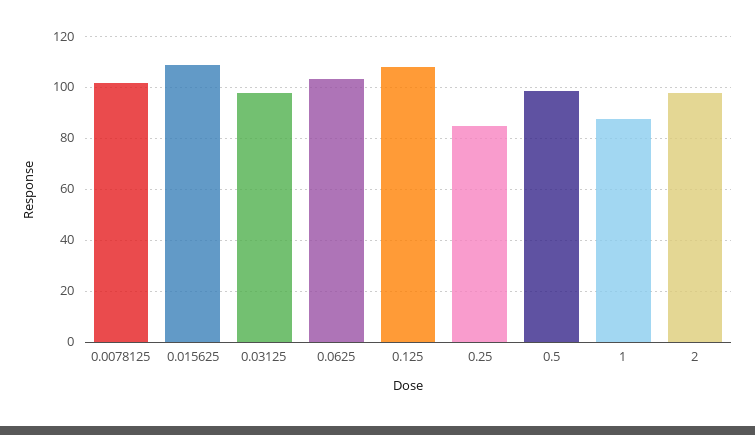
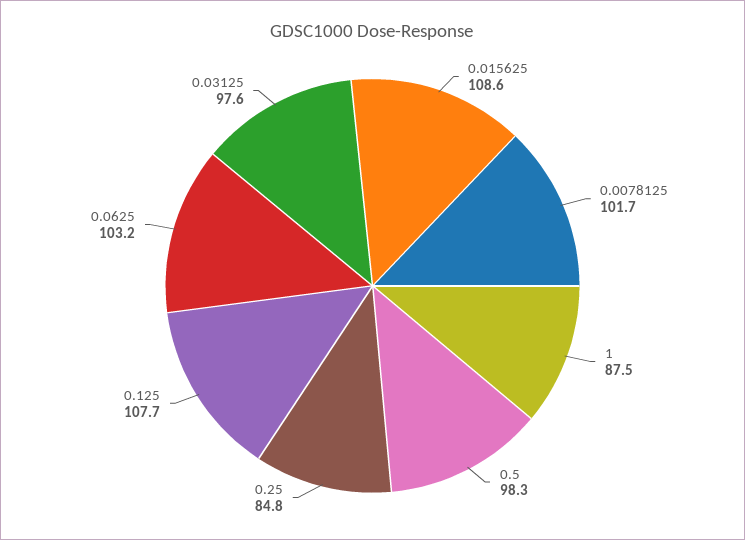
  {
    "0.0078125": 101.7,
    "0.015625": 108.6,
    "0.03125": 97.6,
    "0.0625": 103.2,
    "0.125": 107.7,
    "0.25": 84.8,
    "0.5": 98.3,
-   "1": 87.5,
+   "1": 87.5
-   "2": 97.5
  }

